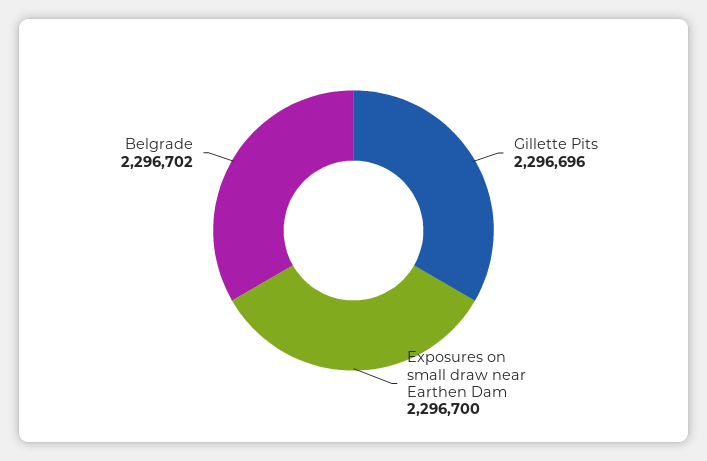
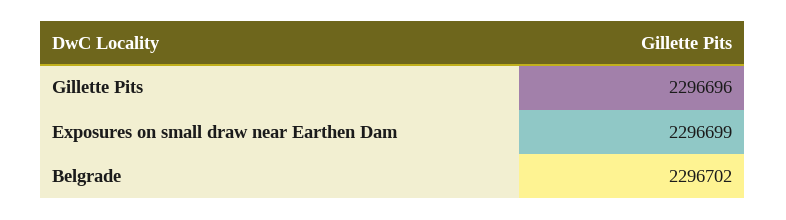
  {
    "Gillette Pits": 2296696,
-   "Exposures on small draw near Earthen Dam": 2296700,
+   "Exposures on small draw near Earthen Dam": 2296699,
    "Belgrade": 2296702
  }

